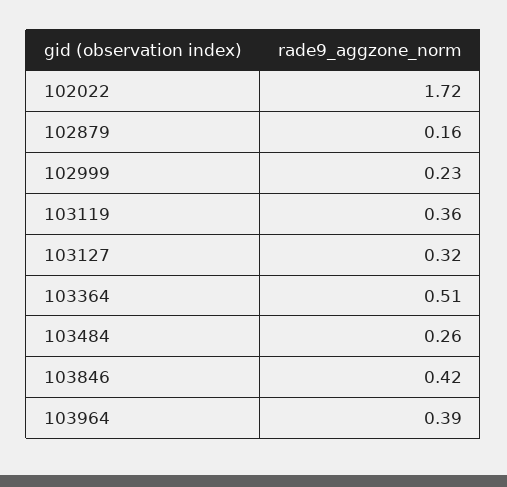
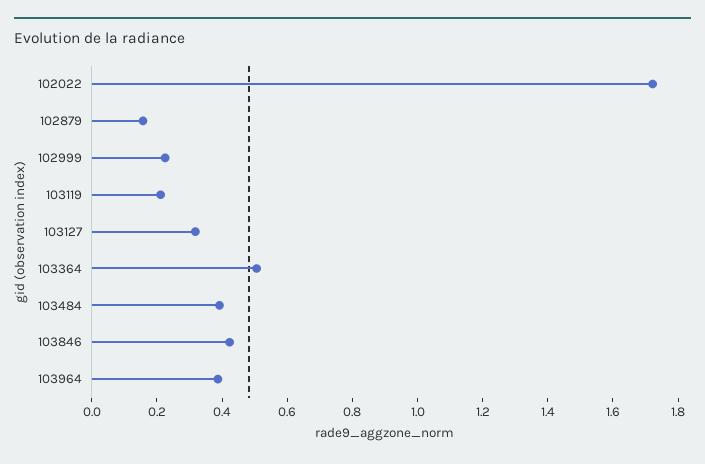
  {
    "102022": 1.72,
    "102879": 0.16,
    "102999": 0.23,
-   "103119": 0.36,
+   "103119": 0.2,
    "103127": 0.32,
    "103364": 0.51,
-   "103484": 0.26,
+   "103484": 0.4,
    "103846": 0.42,
    "103964": 0.39
  }

